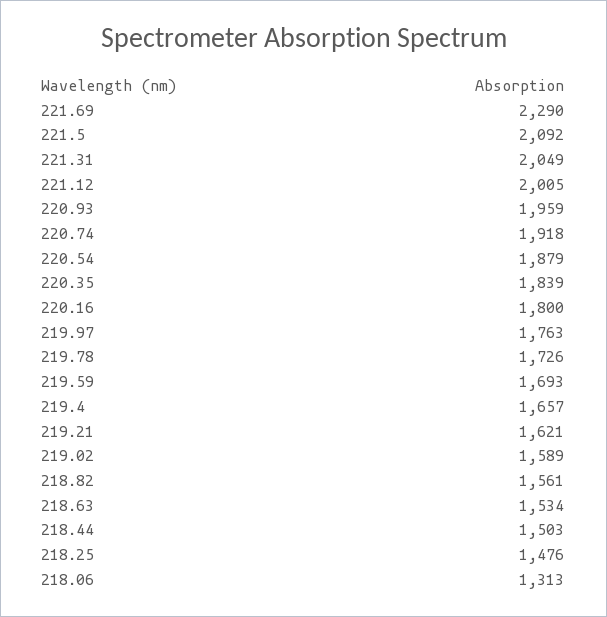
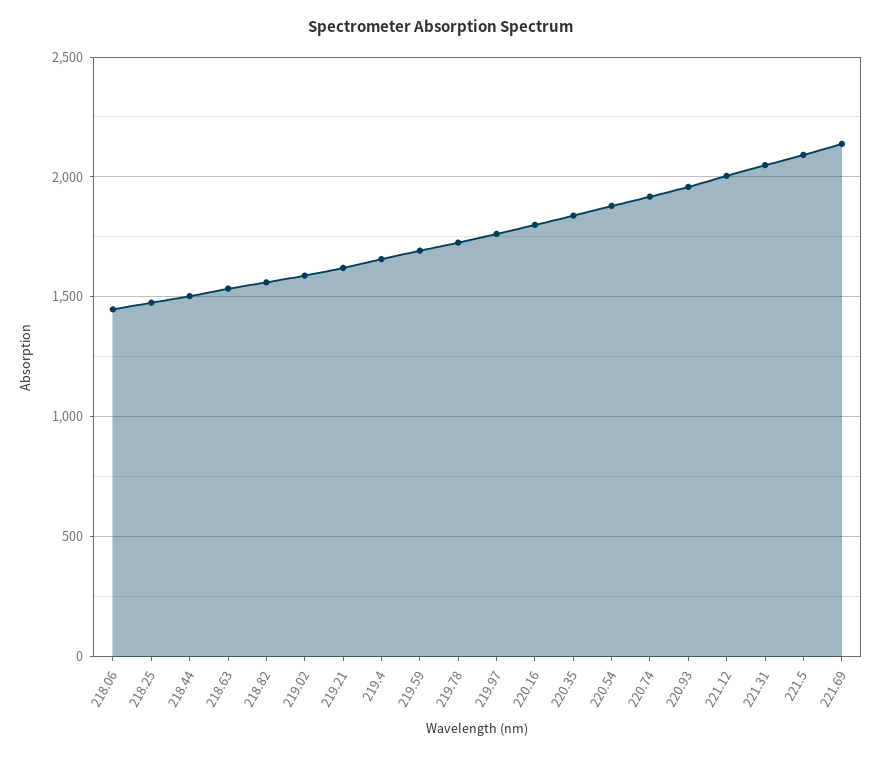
  {
-   "221.69": 2290,
+   "221.69": 2150,
    "221.5": 2092,
    "221.31": 2049,
    "221.12": 2005,
    "220.93": 1959,
    "220.74": 1918,
    "220.54": 1879,
    "220.35": 1839,
    "220.16": 1800,
    "219.97": 1763,
    "219.78": 1726,
    "219.59": 1693,
    "219.4": 1657,
    "219.21": 1621,
    "219.02": 1589,
    "218.82": 1561,
    "218.63": 1534,
    "218.44": 1503,
    "218.25": 1476,
-   "218.06": 1313
+   "218.06": 1450
  }

